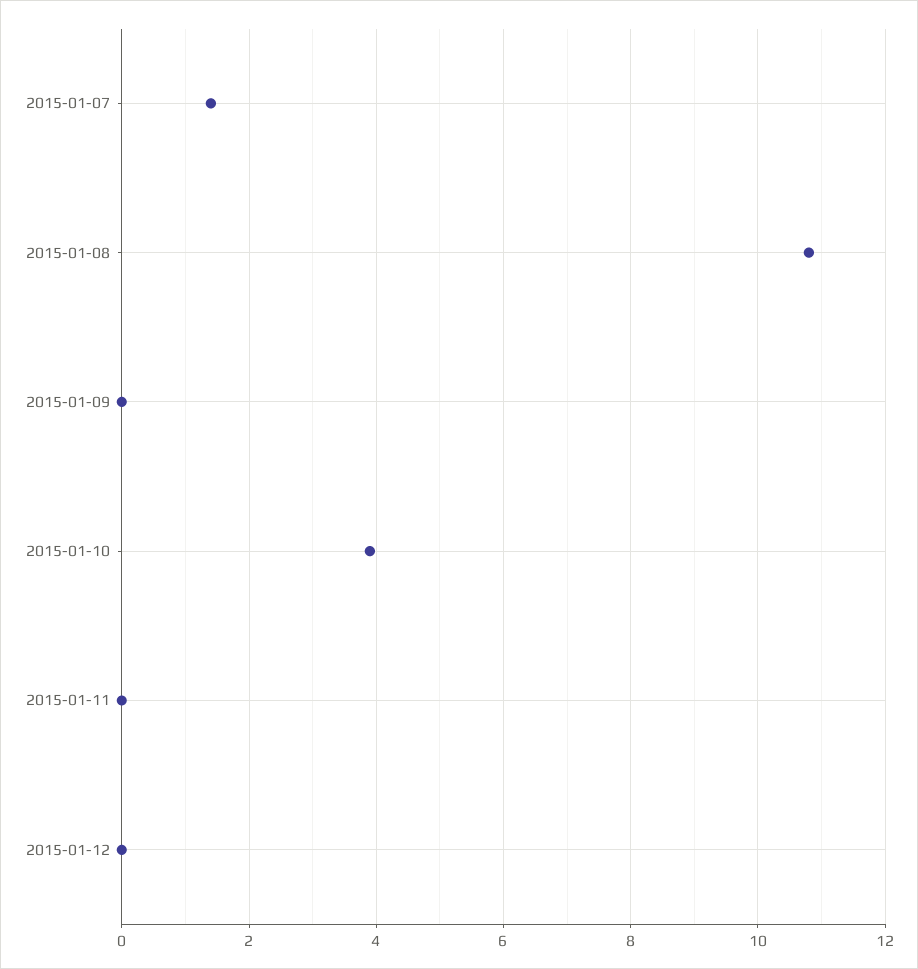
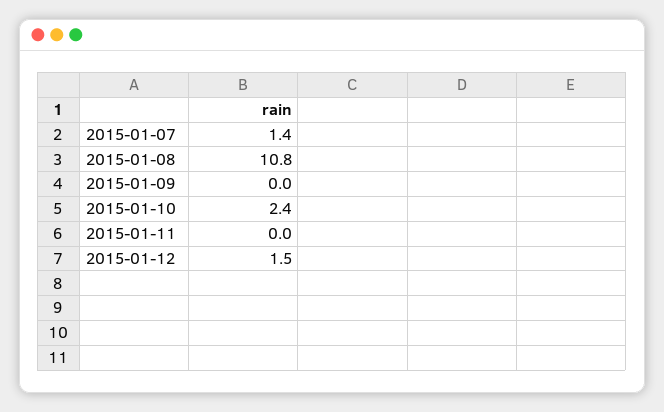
  {
    "2015-01-07": 1.4,
    "2015-01-08": 10.8,
    "2015-01-09": 0,
-   "2015-01-10": 4,
+   "2015-01-10": 2.4,
    "2015-01-11": 0,
-   "2015-01-12": 0
+   "2015-01-12": 1.5
  }

